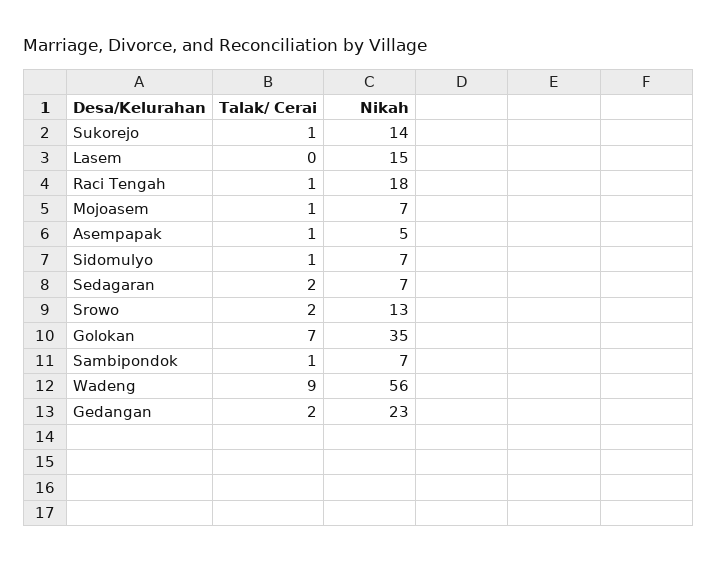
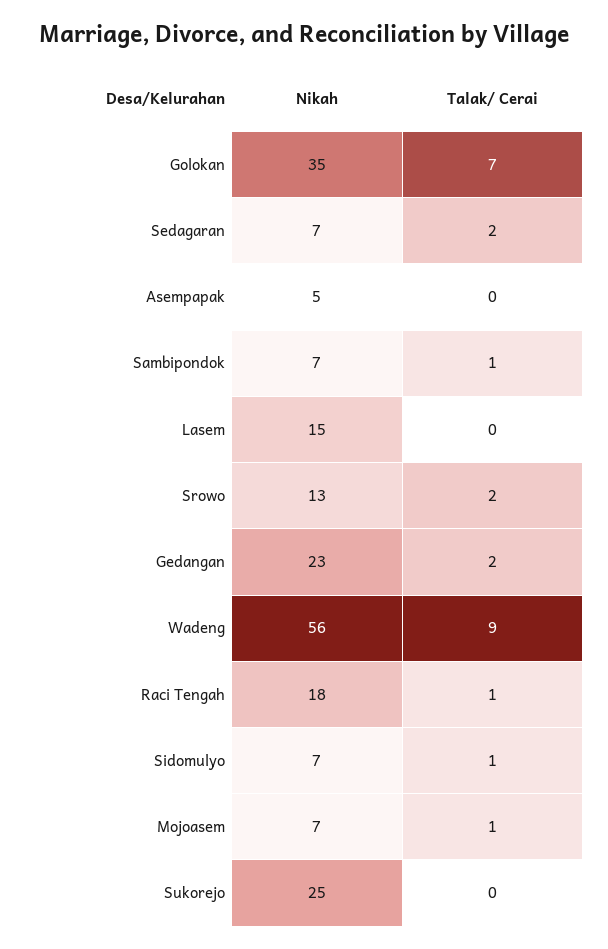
  {
    "Talak/ Cerai": {
-     "Sukorejo": 1,
+     "Sukorejo": 0,
      "Lasem": 0,
      "Raci Tengah": 1,
      "Mojoasem": 1,
-     "Asempapak": 1,
+     "Asempapak": 0,
      "Sidomulyo": 1,
      "Sedagaran": 2,
      "Srowo": 2,
      "Golokan": 7,
      "Sambipondok": 1,
      "Wadeng": 9,
      "Gedangan": 2
    },
    "Nikah": {
-     "Sukorejo": 14,
+     "Sukorejo": 25,
      "Lasem": 15,
      "Raci Tengah": 18,
      "Mojoasem": 7,
      "Asempapak": 5,
      "Sidomulyo": 7,
      "Sedagaran": 7,
      "Srowo": 13,
      "Golokan": 35,
      "Sambipondok": 7,
      "Wadeng": 56,
      "Gedangan": 23
    }
  }

